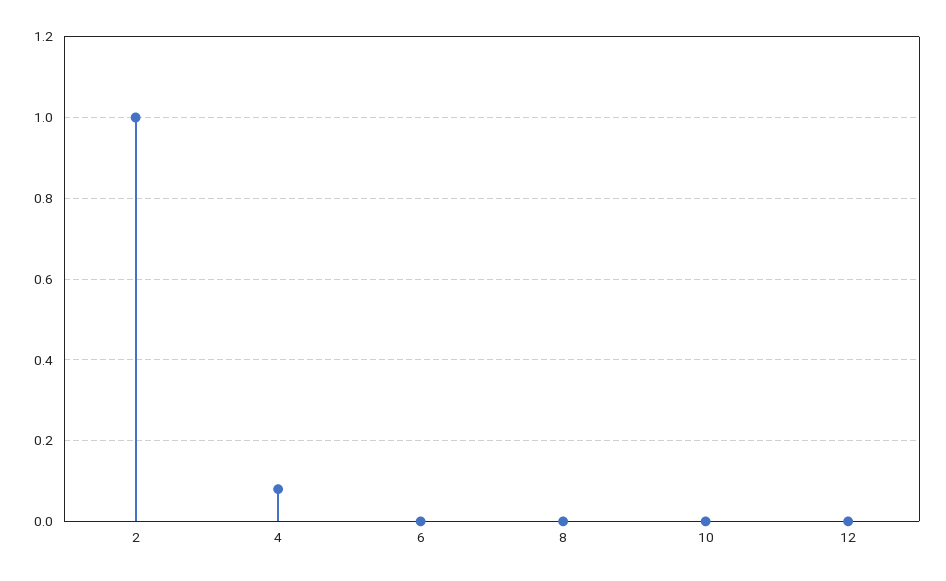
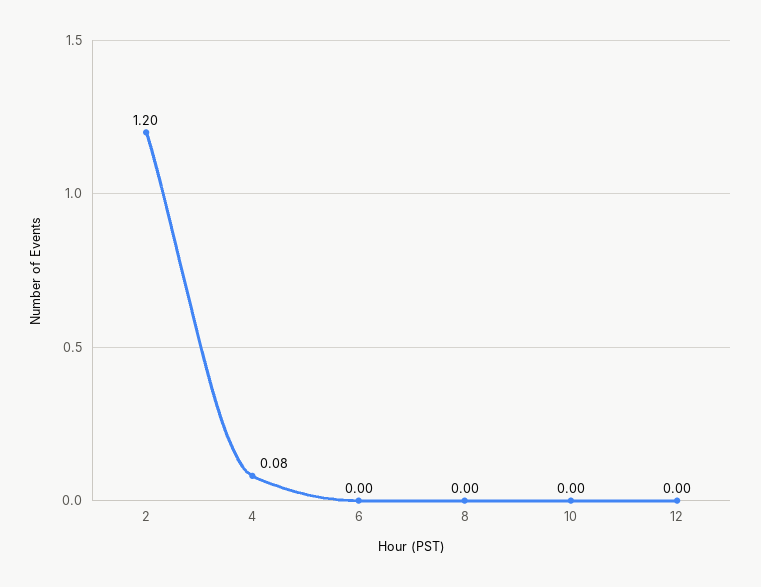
  {
-   "2": 1,
+   "2": 1.2,
    "4": 0.08,
    "6": 0,
    "8": 0,
    "10": 0,
    "12": 0
  }

